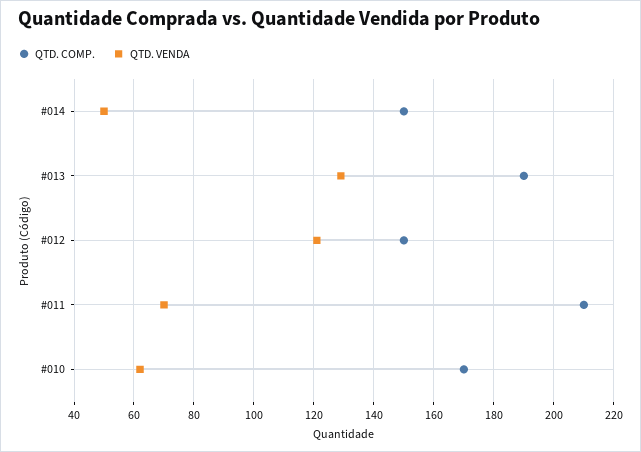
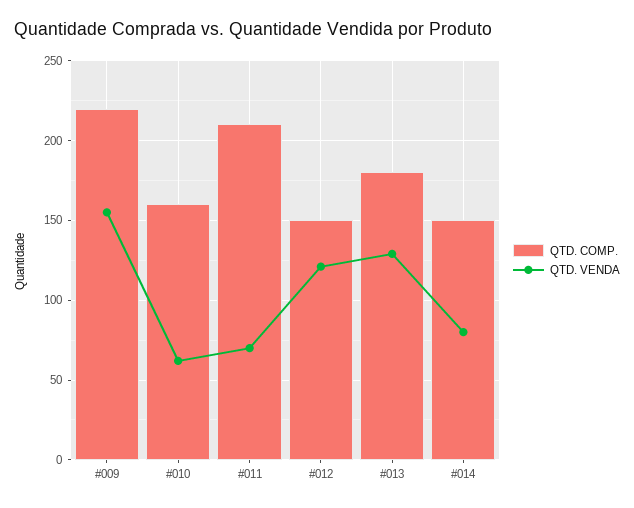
  {
    "QTD. COMP.": {
      "#014": 150,
-     "#013": 190,
+     "#013": 180,
      "#012": 150,
      "#011": 210,
-     "#010": 170
+     "#010": 160,
+     "#009": 220
    },
    "QTD. VENDA": {
-     "#014": 50,
+     "#014": 80,
      "#013": 130,
      "#012": 120,
      "#011": 70,
-     "#010": 60
+     "#010": 60,
+     "#009": 155
    }
  }

